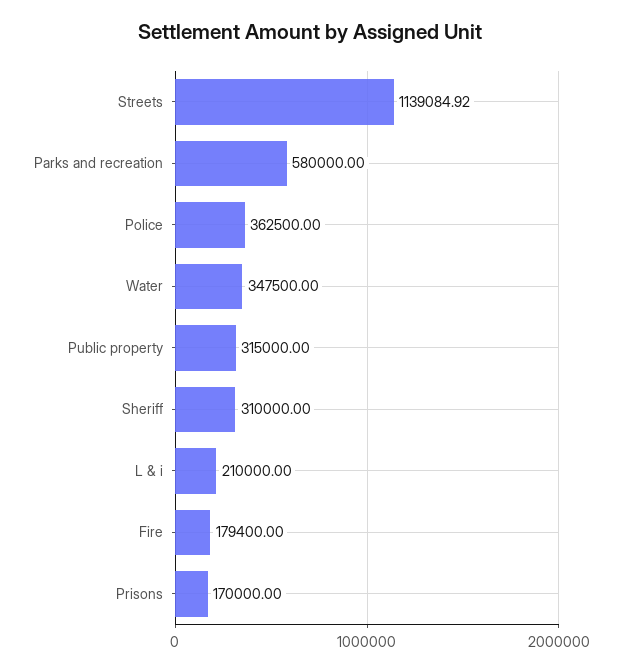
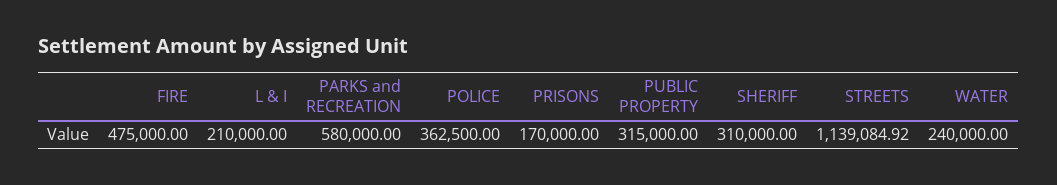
  {
    "Streets": 1139084.92,
    "Parks and recreation": 580000,
    "Police": 362500,
-   "Water": 347500,
+   "Water": 240000,
    "Public property": 315000,
    "Sheriff": 310000,
    "L & i": 210000,
-   "Fire": 179400,
+   "Fire": 475000,
    "Prisons": 170000
  }

